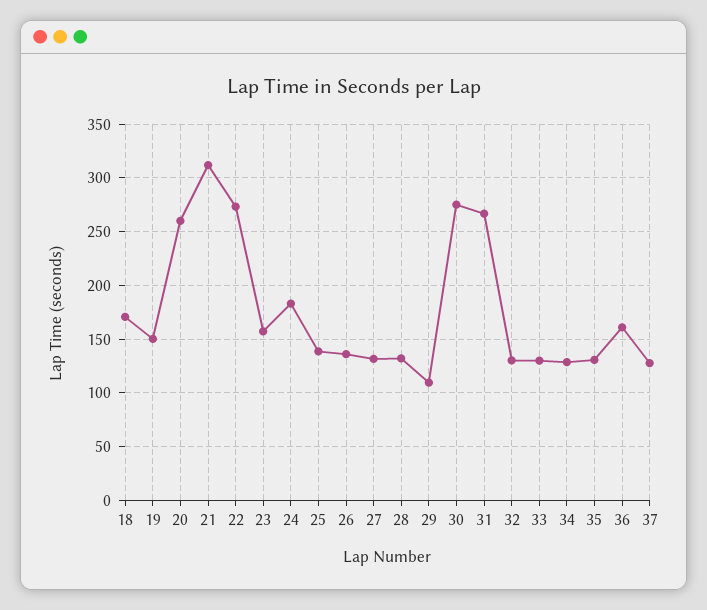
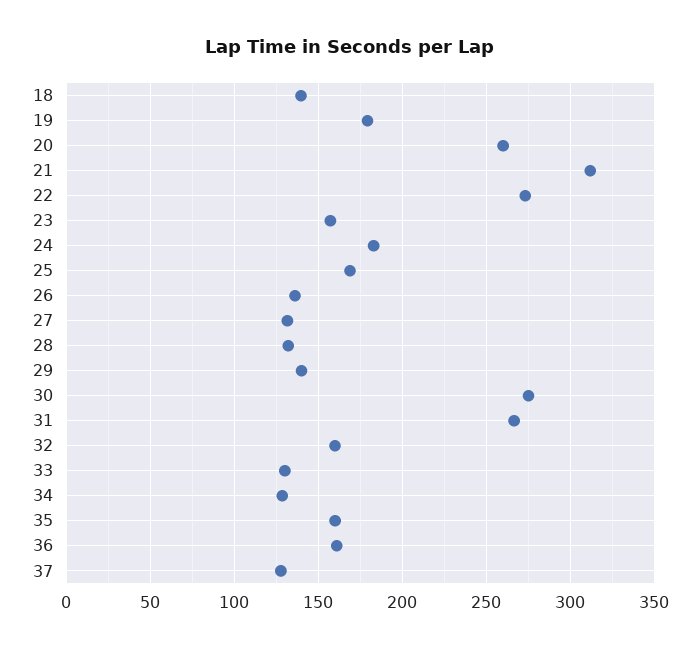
  {
-   "18": 170,
+   "18": 140,
-   "19": 150,
+   "19": 180,
    "20": 260,
    "21": 310,
    "22": 275,
    "23": 155,
    "24": 185,
-   "25": 140,
+   "25": 170,
    "26": 135,
    "27": 130,
    "28": 130,
-   "29": 110,
+   "29": 140,
    "30": 275,
    "31": 265,
-   "32": 130,
+   "32": 160,
    "33": 130,
    "34": 130,
-   "35": 130,
+   "35": 160,
    "36": 160,
    "37": 130
  }

